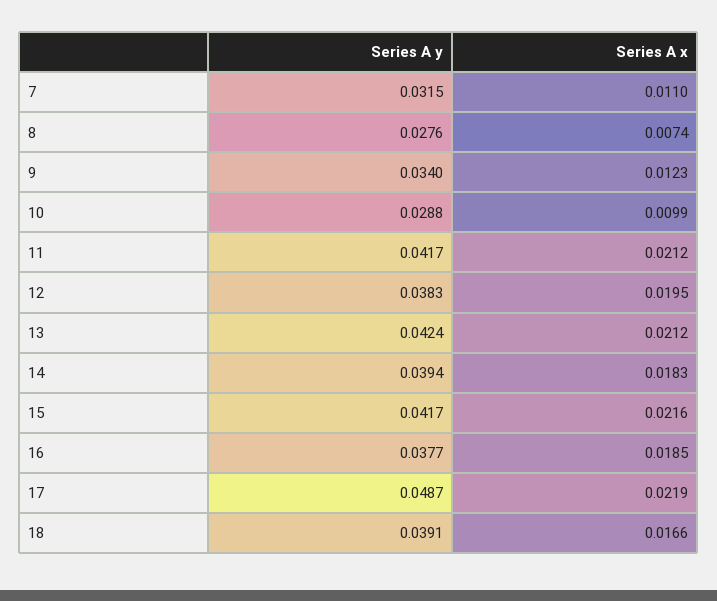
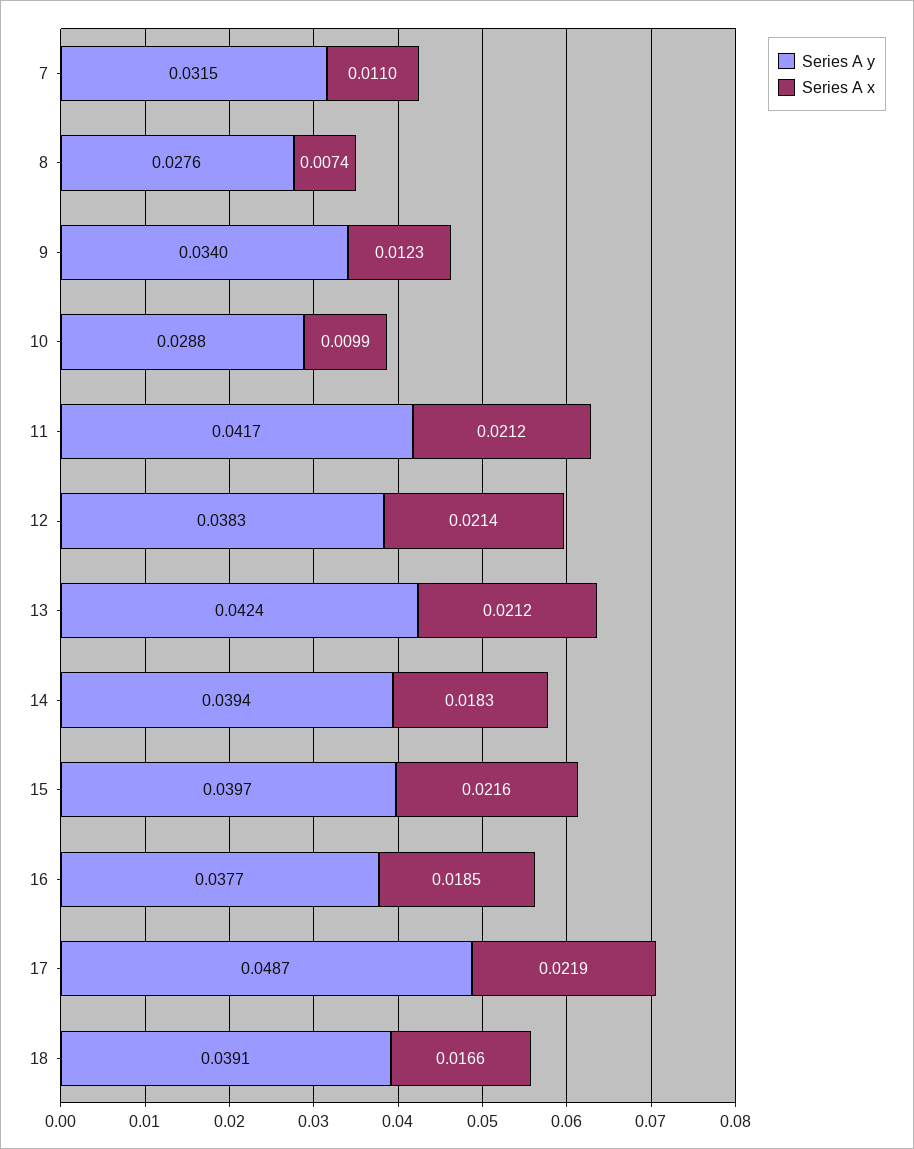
  {
    "Series A y": {
      "7": 0.0315,
      "8": 0.0276,
      "9": 0.034,
      "10": 0.0288,
      "11": 0.0417,
      "12": 0.0383,
      "13": 0.0424,
      "14": 0.0394,
-     "15": 0.0417,
+     "15": 0.0397,
      "16": 0.0377,
      "17": 0.0487,
      "18": 0.0391
    },
    "Series A x": {
      "7": 0.011,
      "8": 0.0074,
      "9": 0.0123,
      "10": 0.0099,
      "11": 0.0212,
-     "12": 0.0195,
+     "12": 0.0214,
      "13": 0.0212,
      "14": 0.0183,
      "15": 0.0216,
      "16": 0.0185,
      "17": 0.0219,
      "18": 0.0166
    }
  }

